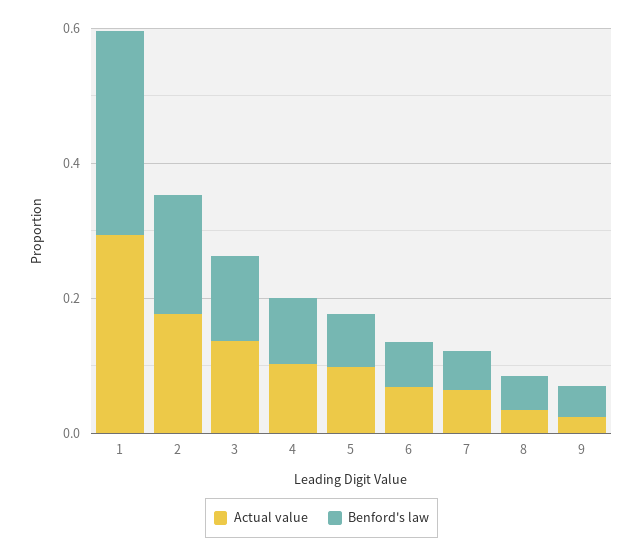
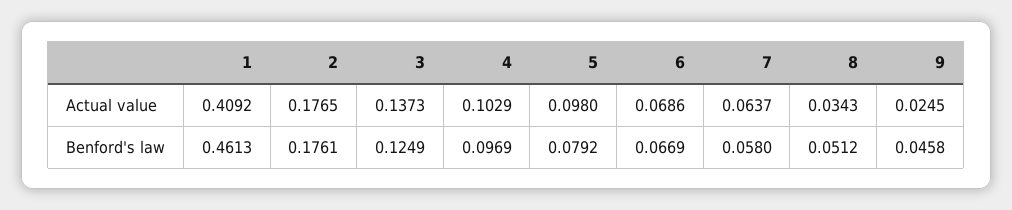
  {
    "Actual value": {
-     "1": 0.3,
+     "1": 0.4092,
      "2": 0.1765,
      "3": 0.1373,
      "4": 0.1029,
      "5": 0.098,
      "6": 0.0686,
      "7": 0.0637,
      "8": 0.0343,
      "9": 0.0245
    },
    "Benford's law": {
-     "1": 0.3,
+     "1": 0.4613,
      "2": 0.1761,
      "3": 0.1249,
      "4": 0.0969,
      "5": 0.0792,
      "6": 0.0669,
      "7": 0.058,
      "8": 0.0512,
      "9": 0.0458
    }
  }

